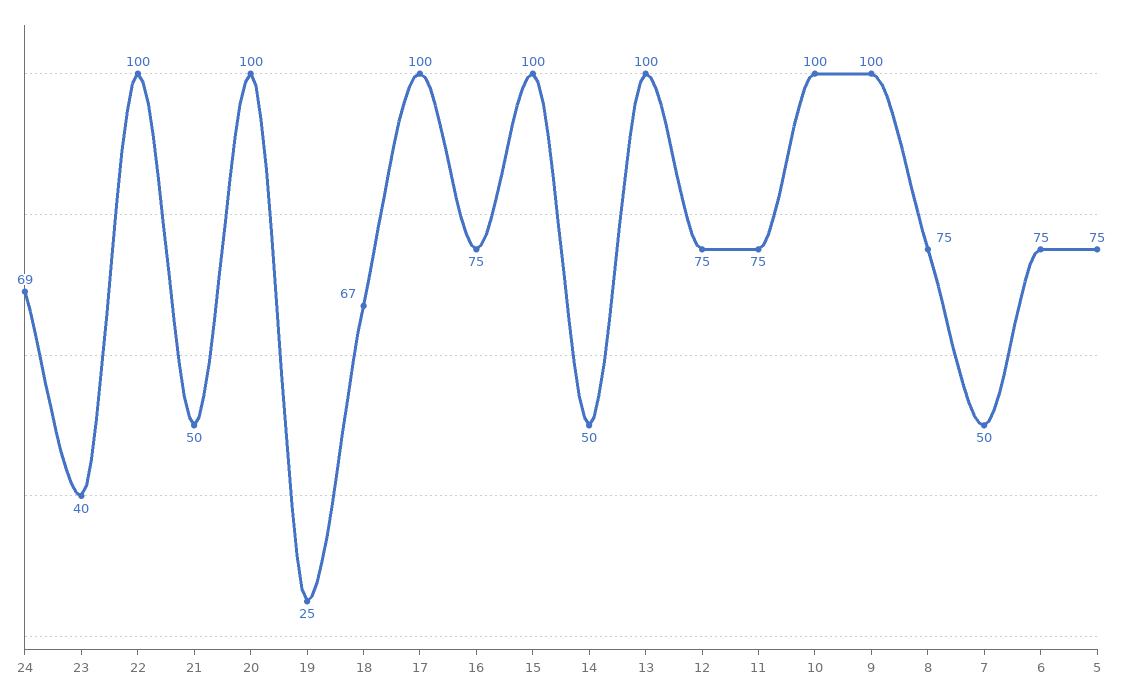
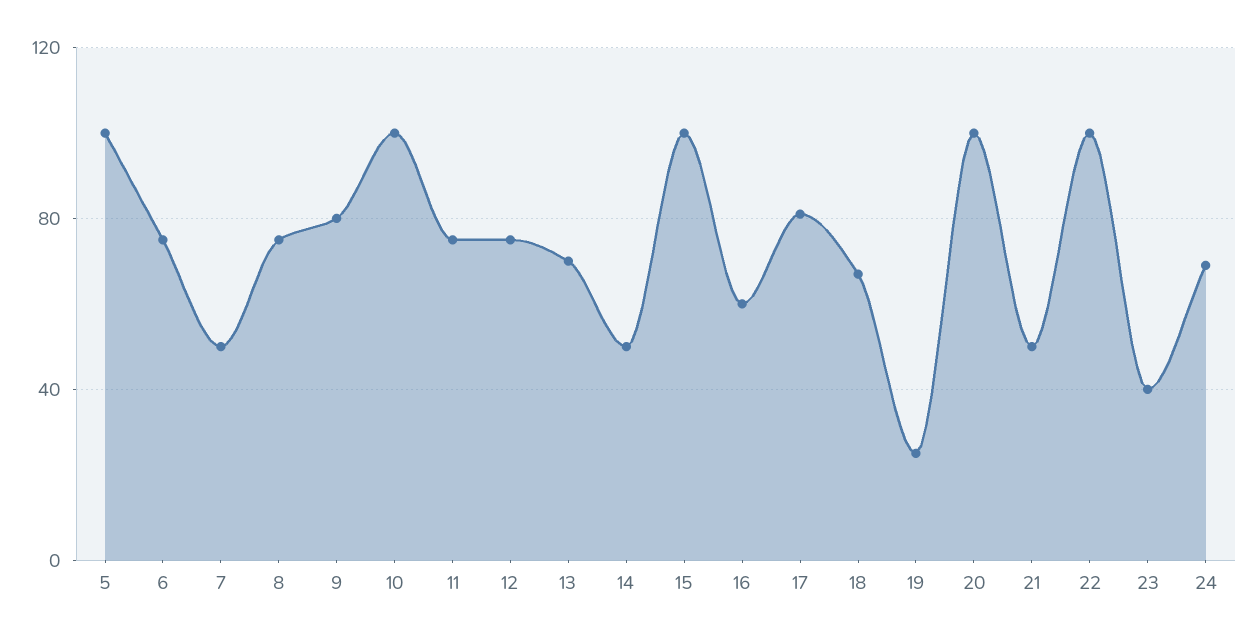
  {
    "24": 69,
    "23": 40,
    "22": 100,
    "21": 50,
    "20": 100,
    "19": 25,
    "18": 67,
-   "17": 100,
+   "17": 80,
-   "16": 75,
+   "16": 60,
    "15": 100,
    "14": 50,
-   "13": 100,
+   "13": 70,
    "12": 75,
    "11": 75,
    "10": 100,
-   "9": 100,
+   "9": 80,
    "8": 75,
    "7": 50,
    "6": 75,
-   "5": 75
+   "5": 100
  }

